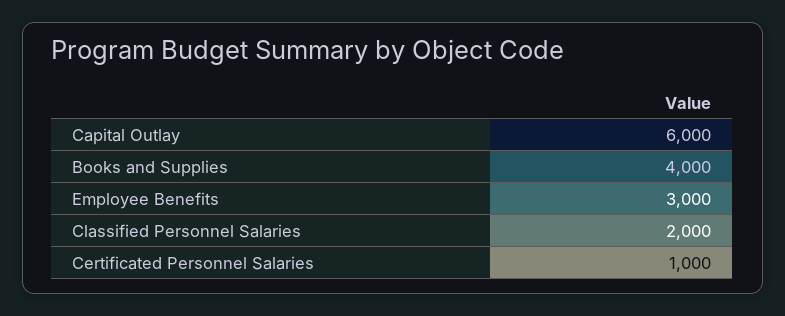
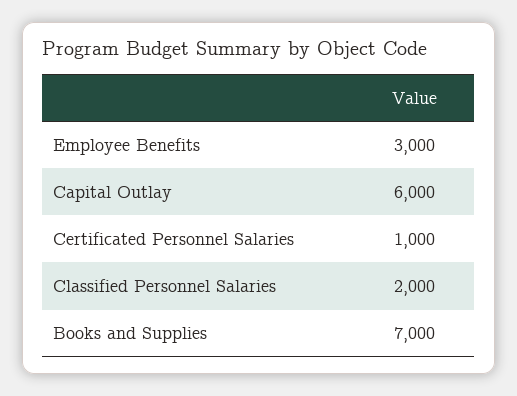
  {
    "Capital Outlay": 6000,
-   "Books and Supplies": 4000,
+   "Books and Supplies": 7000,
    "Employee Benefits": 3000,
    "Classified Personnel Salaries": 2000,
    "Certificated Personnel Salaries": 1000
  }

